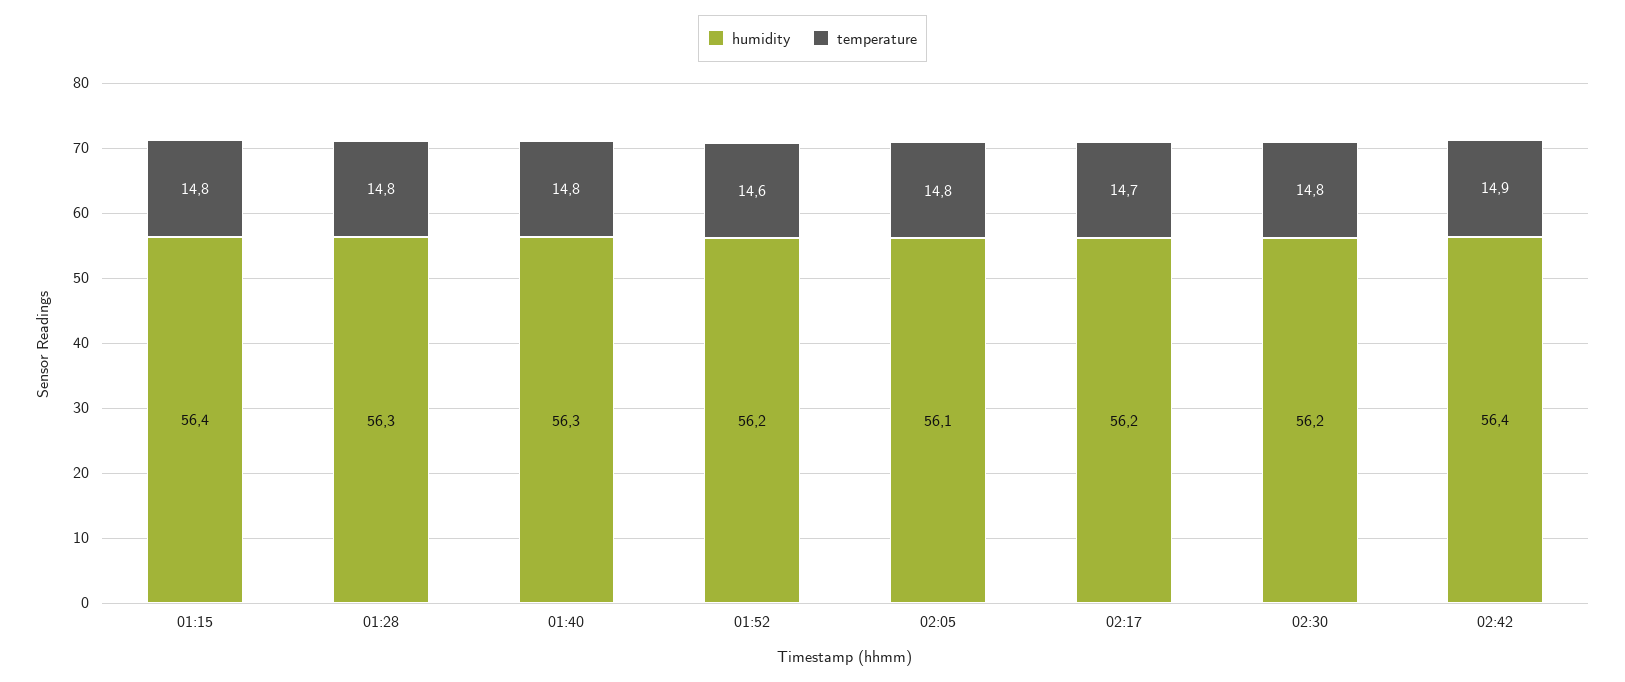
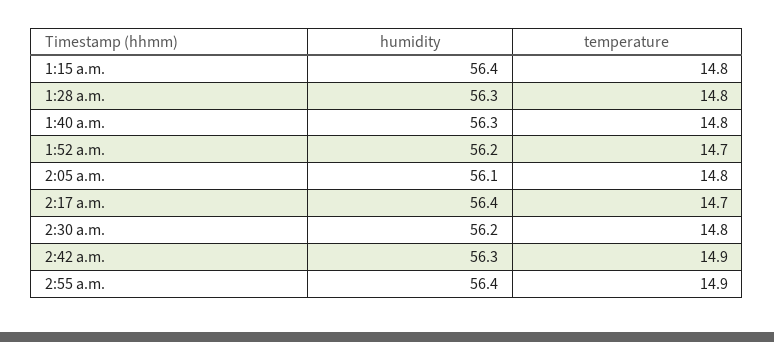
  {
    "humidity": {
      "01:15": 56.4,
      "01:28": 56.3,
      "01:40": 56.3,
      "01:52": 56.2,
      "02:05": 56.1,
-     "02:17": 56.2,
+     "02:17": 56.4,
      "02:30": 56.2,
-     "02:42": 56.4
+     "02:42": 56.3,
+     "2:55 a.m.": 56.4
    },
    "temperature": {
      "01:15": 14.8,
      "01:28": 14.8,
      "01:40": 14.8,
-     "01:52": 14.6,
+     "01:52": 14.7,
      "02:05": 14.8,
      "02:17": 14.7,
      "02:30": 14.8,
-     "02:42": 14.9
+     "02:42": 14.9,
+     "2:55 a.m.": 14.9
    }
  }

